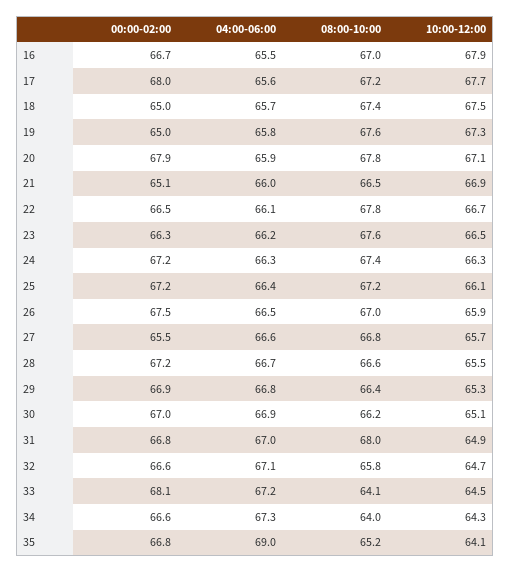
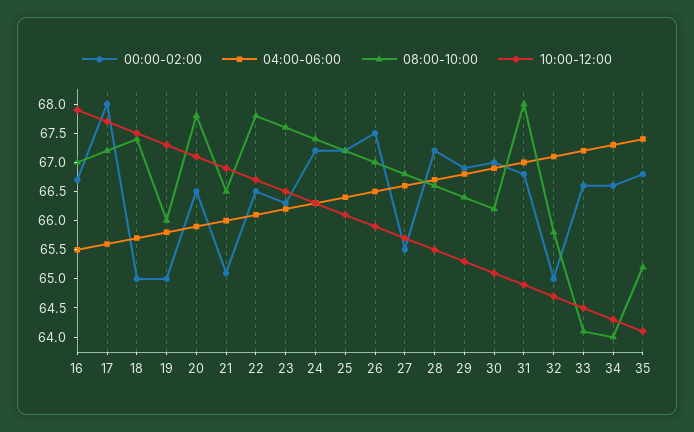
  {
    "00:00-02:00": {
      "16": 66.7,
      "17": 68,
      "18": 65,
      "19": 65,
-     "20": 67.9,
+     "20": 66.5,
      "21": 65.1,
      "22": 66.5,
      "23": 66.3,
      "24": 67.2,
      "25": 67.2,
      "26": 67.5,
      "27": 65.5,
      "28": 67.2,
      "29": 66.9,
      "30": 67,
      "31": 66.8,
-     "32": 66.6,
+     "32": 65,
-     "33": 68.1,
+     "33": 66.5,
      "34": 66.6,
      "35": 66.8
    },
    "04:00-06:00": {
      "16": 65.5,
      "17": 65.6,
      "18": 65.7,
      "19": 65.8,
      "20": 65.9,
      "21": 66,
      "22": 66.1,
      "23": 66.2,
      "24": 66.3,
      "25": 66.4,
      "26": 66.5,
      "27": 66.6,
      "28": 66.7,
      "29": 66.8,
      "30": 66.9,
      "31": 67,
      "32": 67.1,
      "33": 67.2,
      "34": 67.3,
-     "35": 69
+     "35": 67.5
    },
    "08:00-10:00": {
      "16": 67,
      "17": 67.2,
      "18": 67.4,
-     "19": 67.6,
+     "19": 66,
      "20": 67.8,
      "21": 66.5,
      "22": 67.8,
      "23": 67.6,
      "24": 67.4,
      "25": 67.2,
      "26": 67,
      "27": 66.8,
      "28": 66.6,
      "29": 66.4,
      "30": 66.2,
      "31": 68,
      "32": 65.8,
      "33": 64.1,
      "34": 64,
      "35": 65.2
    },
    "10:00-12:00": {
      "16": 67.9,
      "17": 67.7,
      "18": 67.5,
      "19": 67.3,
      "20": 67.1,
      "21": 66.9,
      "22": 66.7,
      "23": 66.5,
      "24": 66.3,
      "25": 66.1,
      "26": 65.9,
      "27": 65.7,
      "28": 65.5,
      "29": 65.3,
      "30": 65.1,
      "31": 64.9,
      "32": 64.7,
      "33": 64.5,
      "34": 64.3,
      "35": 64.1
    }
  }

